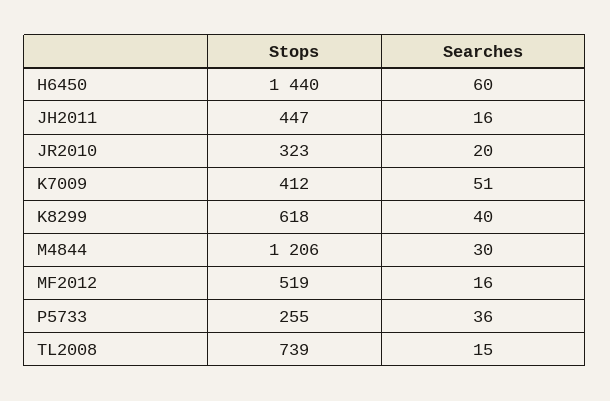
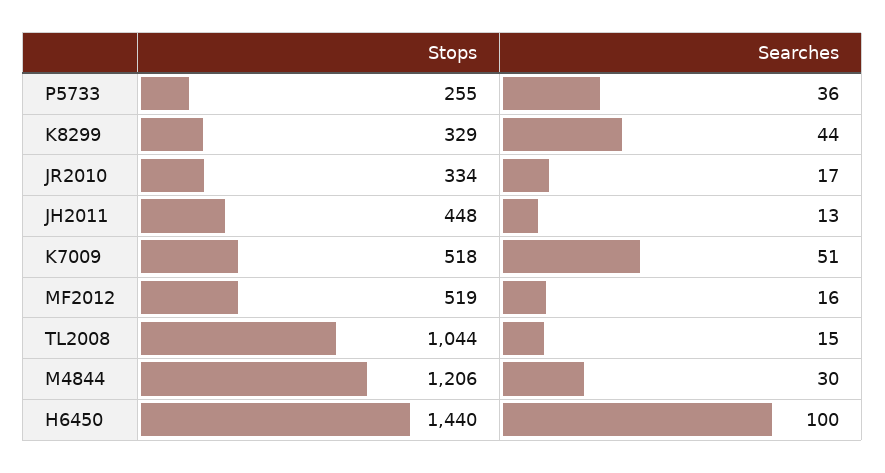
  {
    "Stops": {
      "H6450": 1440,
-     "JH2011": 447,
+     "JH2011": 448,
-     "JR2010": 323,
+     "JR2010": 334,
-     "K7009": 412,
+     "K7009": 518,
-     "K8299": 618,
+     "K8299": 329,
      "M4844": 1206,
      "MF2012": 519,
      "P5733": 255,
-     "TL2008": 739
+     "TL2008": 1044
    },
    "Searches": {
-     "H6450": 60,
+     "H6450": 100,
-     "JH2011": 16,
+     "JH2011": 13,
-     "JR2010": 20,
+     "JR2010": 17,
      "K7009": 51,
-     "K8299": 40,
+     "K8299": 44,
      "M4844": 30,
      "MF2012": 16,
      "P5733": 36,
      "TL2008": 15
    }
  }

